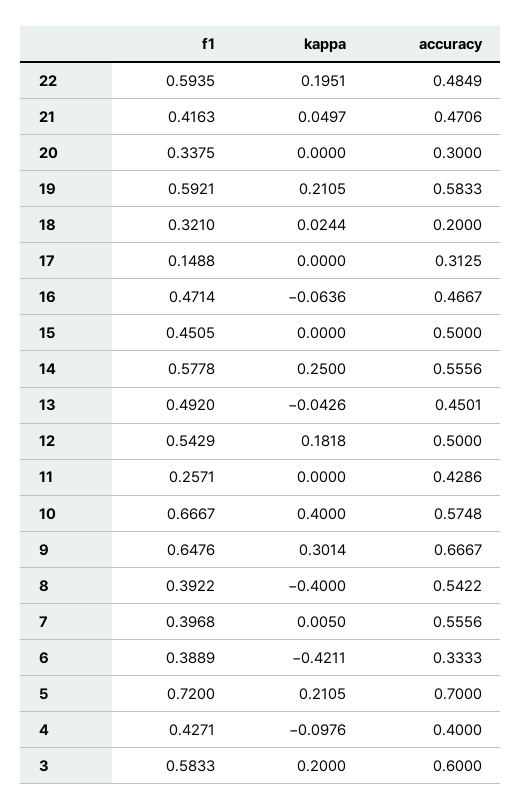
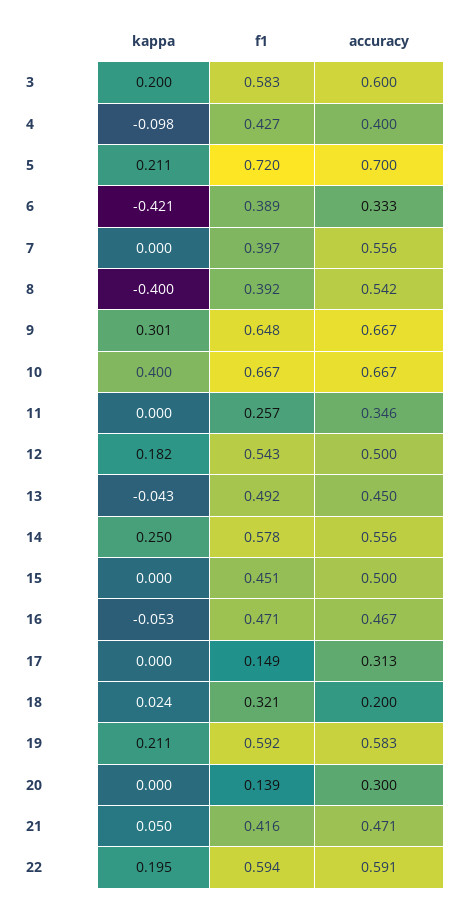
  {
    "f1": {
      "22": 0.5935,
      "21": 0.4163,
-     "20": 0.3375,
+     "20": 0.139,
      "19": 0.5921,
      "18": 0.321,
      "17": 0.1488,
      "16": 0.4714,
      "15": 0.4505,
      "14": 0.5778,
      "13": 0.492,
      "12": 0.5429,
      "11": 0.2571,
      "10": 0.6667,
      "9": 0.6476,
      "8": 0.3922,
      "7": 0.3968,
      "6": 0.3889,
      "5": 0.72,
      "4": 0.4271,
      "3": 0.5833
    },
    "kappa": {
      "22": 0.1951,
      "21": 0.0497,
      "20": 0,
      "19": 0.2105,
      "18": 0.0244,
      "17": 0,
-     "16": -0.0636,
+     "16": -0.053,
      "15": 0,
      "14": 0.25,
      "13": -0.0426,
      "12": 0.1818,
      "11": 0,
      "10": 0.4,
      "9": 0.3014,
      "8": -0.4,
-     "7": 0.005,
+     "7": 0,
      "6": -0.4211,
      "5": 0.2105,
      "4": -0.0976,
      "3": 0.2
    },
    "accuracy": {
-     "22": 0.4849,
+     "22": 0.591,
      "21": 0.4706,
      "20": 0.3,
      "19": 0.5833,
      "18": 0.2,
      "17": 0.3125,
      "16": 0.4667,
      "15": 0.5,
      "14": 0.5556,
      "13": 0.4501,
      "12": 0.5,
-     "11": 0.4286,
+     "11": 0.346,
-     "10": 0.5748,
+     "10": 0.667,
      "9": 0.6667,
      "8": 0.5422,
      "7": 0.5556,
      "6": 0.3333,
      "5": 0.7,
      "4": 0.4,
      "3": 0.6
    }
  }

